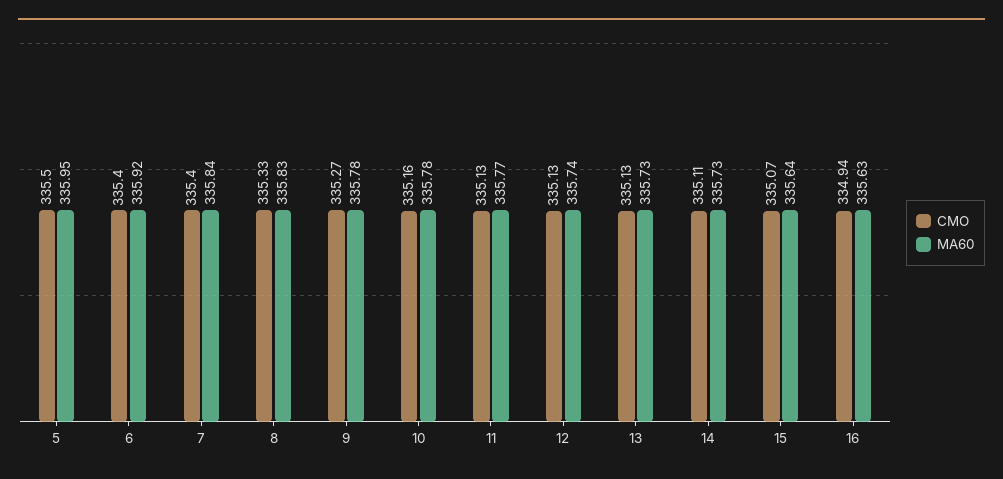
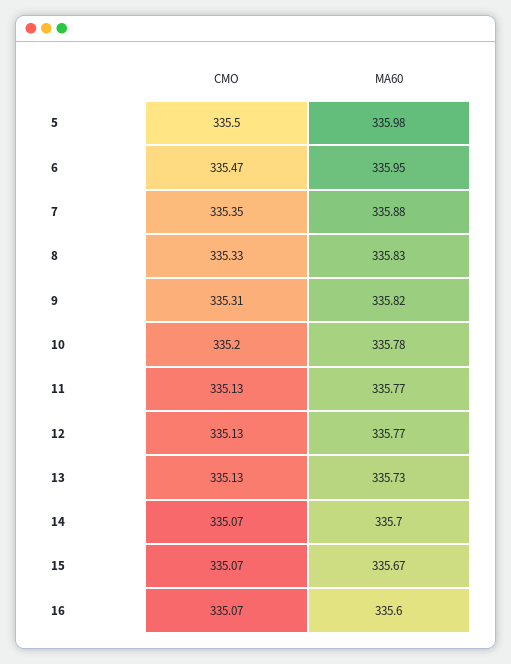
  {
    "CMO": {
      "5": 335.5,
-     "6": 335.4,
+     "6": 335.47,
-     "7": 335.4,
+     "7": 335.35,
      "8": 335.33,
-     "9": 335.27,
+     "9": 335.31,
-     "10": 335.16,
+     "10": 335.2,
      "11": 335.13,
      "12": 335.13,
      "13": 335.13,
-     "14": 335.11,
+     "14": 335.07,
      "15": 335.07,
-     "16": 334.94
+     "16": 335.07
    },
    "MA60": {
-     "5": 335.95,
+     "5": 335.98,
-     "6": 335.92,
+     "6": 335.95,
-     "7": 335.84,
+     "7": 335.88,
      "8": 335.83,
-     "9": 335.78,
+     "9": 335.82,
      "10": 335.78,
      "11": 335.77,
-     "12": 335.74,
+     "12": 335.77,
      "13": 335.73,
-     "14": 335.73,
+     "14": 335.7,
-     "15": 335.64,
+     "15": 335.67,
-     "16": 335.63
+     "16": 335.6
    }
  }

